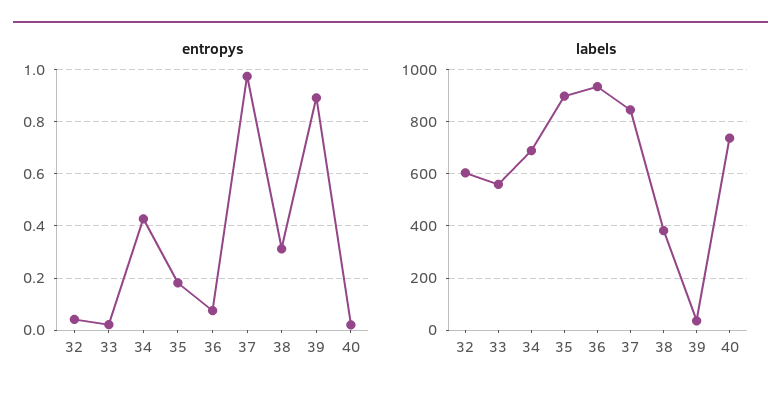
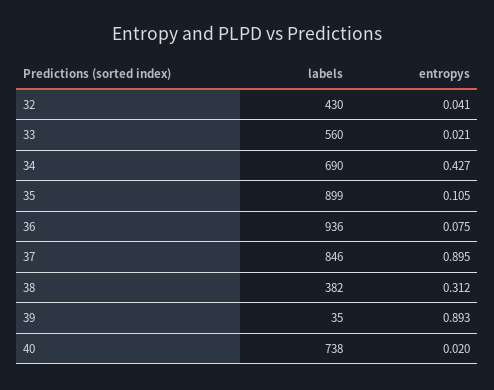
  {
    "entropys": {
      "32": 0.041,
      "33": 0.021,
      "34": 0.427,
-     "35": 0.175,
+     "35": 0.105,
      "36": 0.075,
-     "37": 0.975,
+     "37": 0.895,
      "38": 0.312,
      "39": 0.893,
      "40": 0.02
    },
    "labels": {
-     "32": 600,
+     "32": 430,
      "33": 560,
      "34": 690,
      "35": 899,
      "36": 936,
      "37": 846,
      "38": 382,
      "39": 35,
      "40": 738
    }
  }

